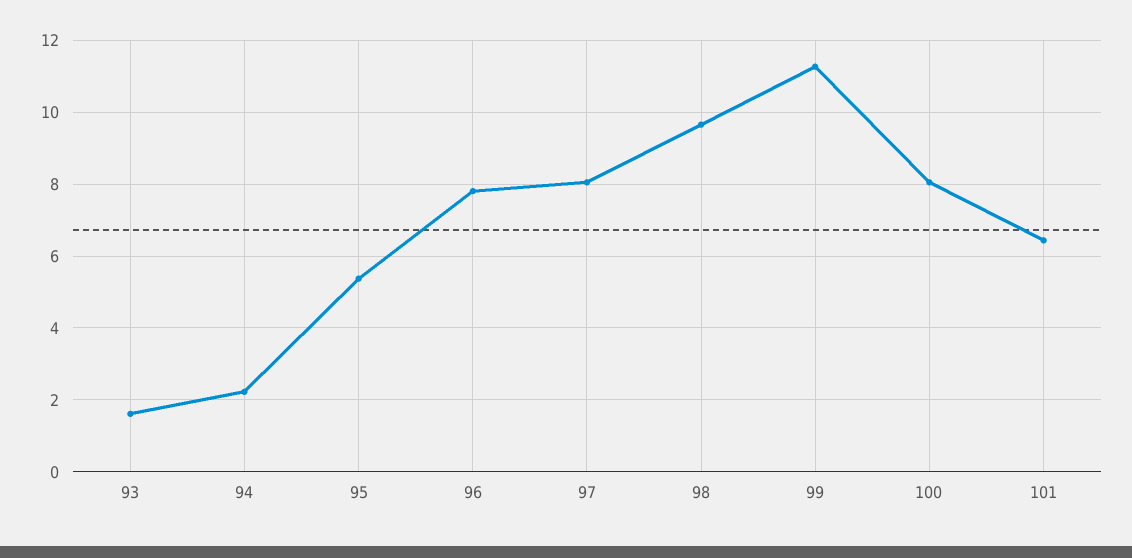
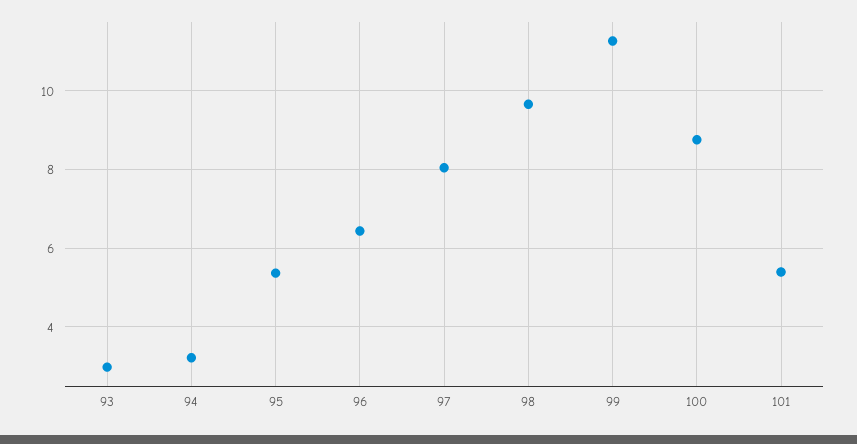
  {
-   "93": 1.6,
+   "93": 3,
-   "94": 2.2,
+   "94": 3.2,
    "95": 5.4,
-   "96": 7.8,
+   "96": 6.4,
    "97": 8,
    "98": 9.6,
    "99": 11.2,
-   "100": 8,
+   "100": 8.8,
-   "101": 6.4
+   "101": 5.4
  }

